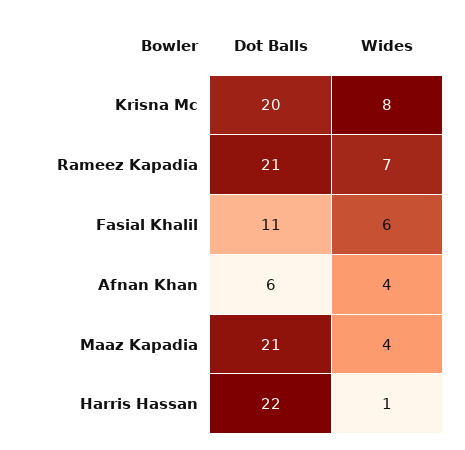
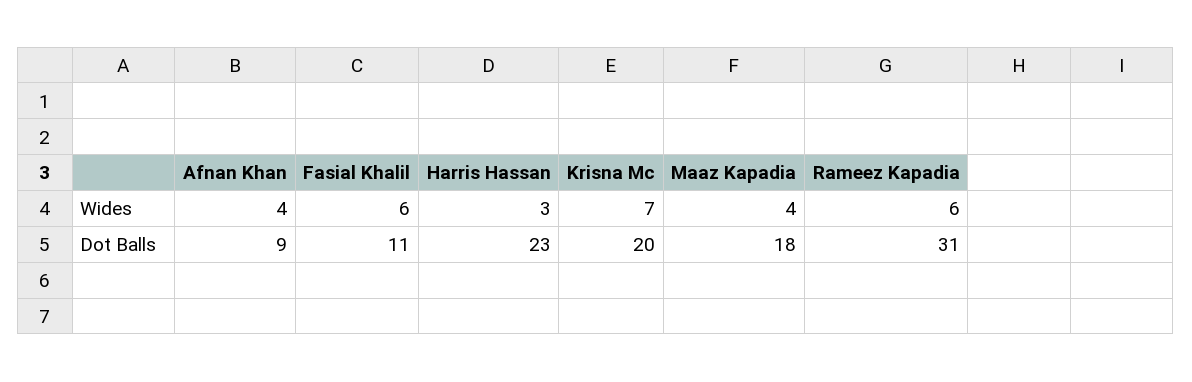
  {
    "Dot Balls": {
      "Krisna Mc": 20,
-     "Rameez Kapadia": 21,
+     "Rameez Kapadia": 31,
      "Fasial Khalil": 11,
-     "Afnan Khan": 6,
+     "Afnan Khan": 9,
-     "Maaz Kapadia": 21,
+     "Maaz Kapadia": 18,
-     "Harris Hassan": 22
+     "Harris Hassan": 23
    },
    "Wides": {
-     "Krisna Mc": 8,
+     "Krisna Mc": 7,
-     "Rameez Kapadia": 7,
+     "Rameez Kapadia": 6,
      "Fasial Khalil": 6,
      "Afnan Khan": 4,
      "Maaz Kapadia": 4,
-     "Harris Hassan": 1
+     "Harris Hassan": 3
    }
  }

